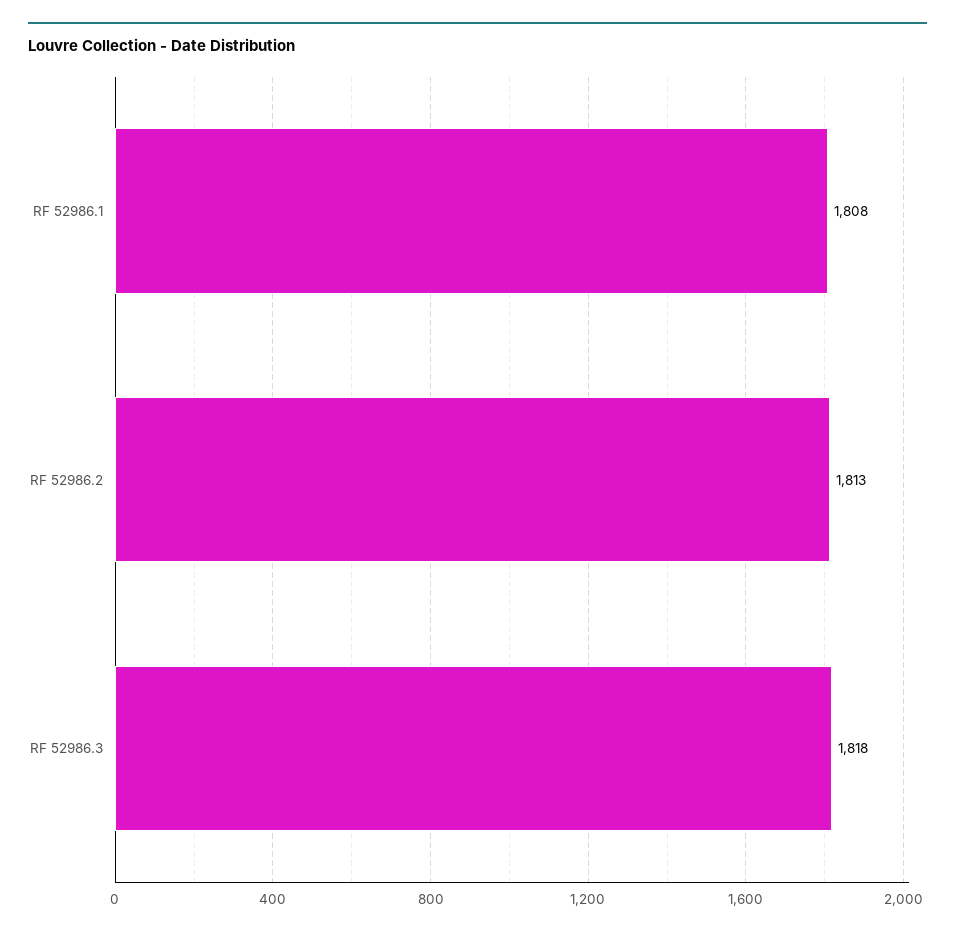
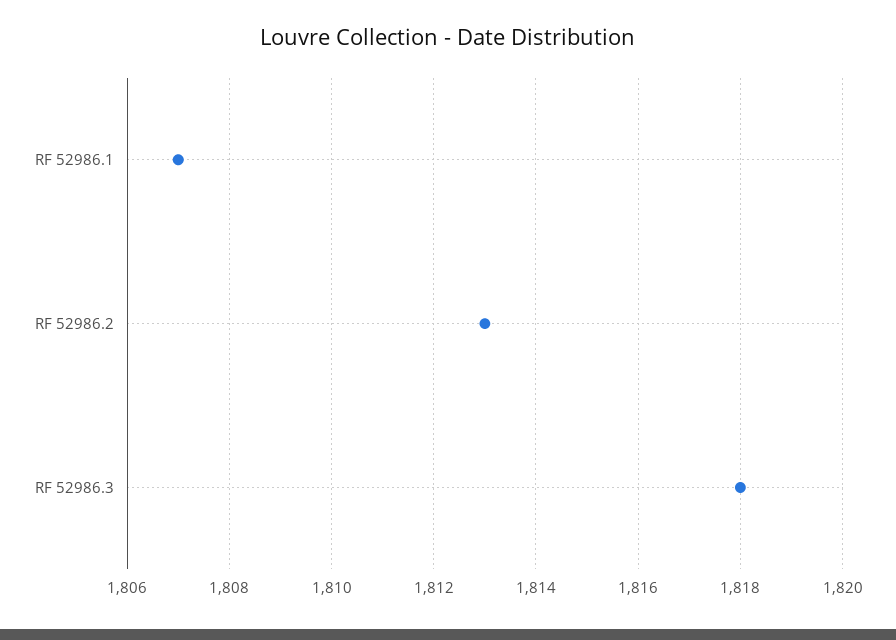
  {
-   "RF 52986.1": 1808,
+   "RF 52986.1": 1807,
    "RF 52986.2": 1813,
    "RF 52986.3": 1818
  }

